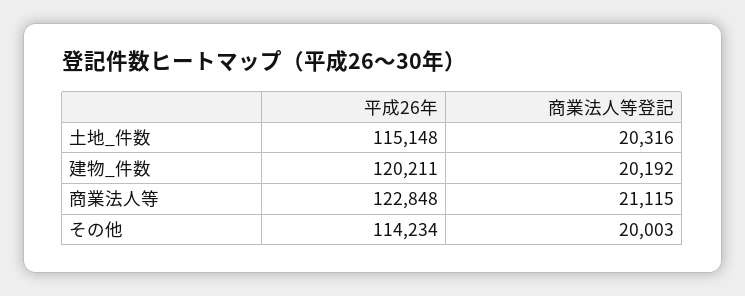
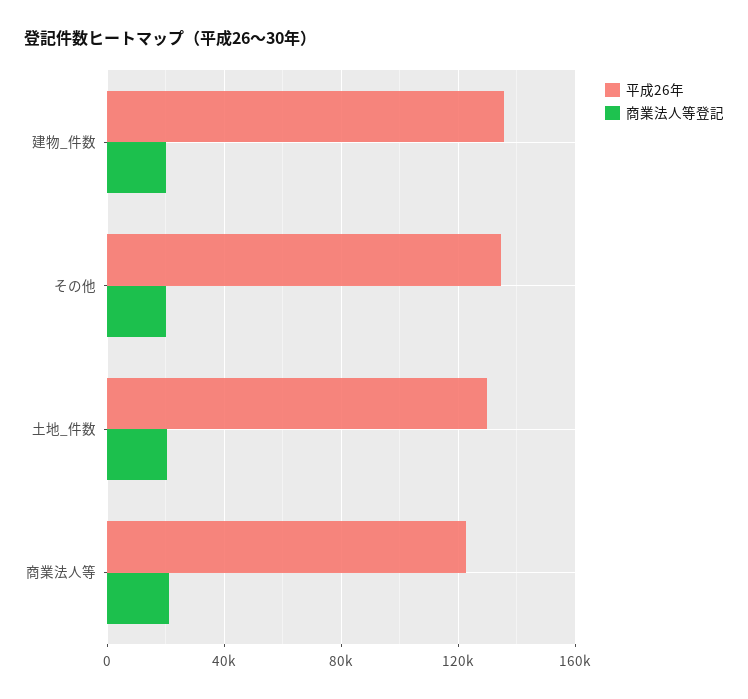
  {
    "平成26年": {
-     "土地_件数": 115148,
+     "土地_件数": 130000,
-     "建物_件数": 120211,
+     "建物_件数": 135000,
      "商業法人等": 122848,
-     "その他": 114234
+     "その他": 135000
    },
    "商業法人等登記": {
      "土地_件数": 20316,
      "建物_件数": 20192,
      "商業法人等": 21115,
      "その他": 20003
    }
  }

